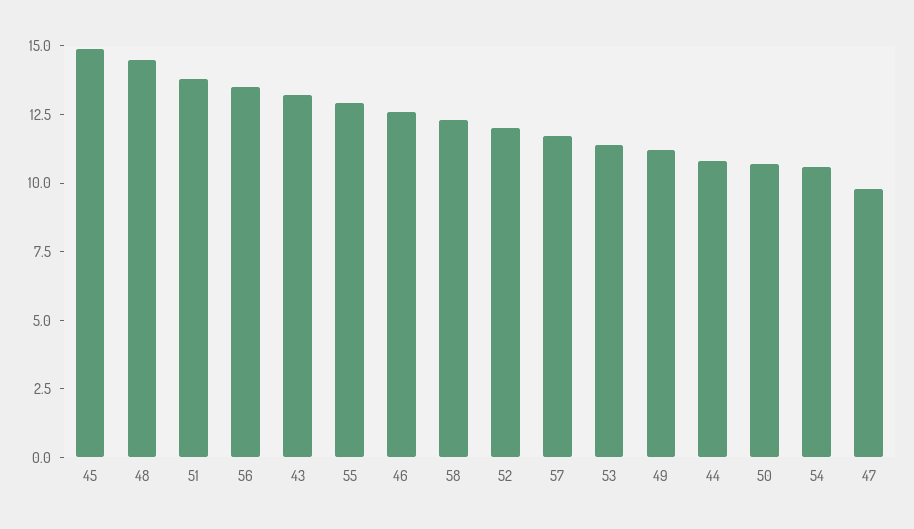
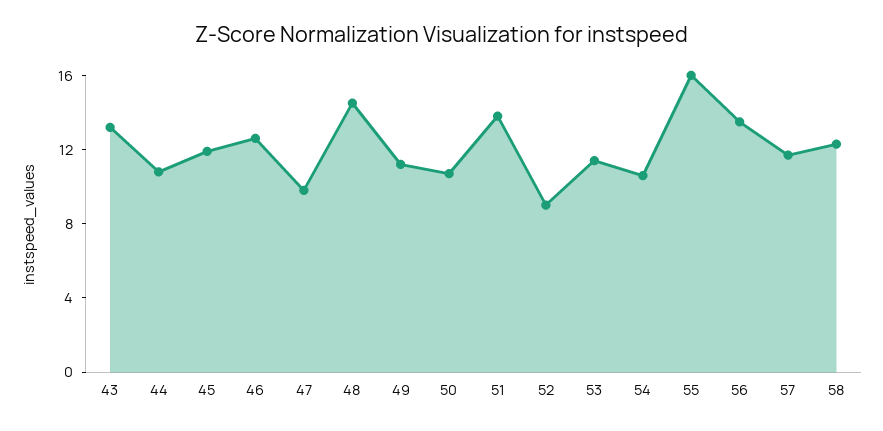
  {
-   "45": 15,
+   "45": 12,
    "48": 14.5,
    "51": 14,
    "56": 13.5,
    "43": 13,
-   "55": 13,
+   "55": 16,
    "46": 12.5,
    "58": 12.5,
-   "52": 12,
+   "52": 9,
    "57": 11.5,
    "53": 11.5,
    "49": 11,
    "44": 11,
    "50": 10.5,
    "54": 10.5,
    "47": 10
  }

